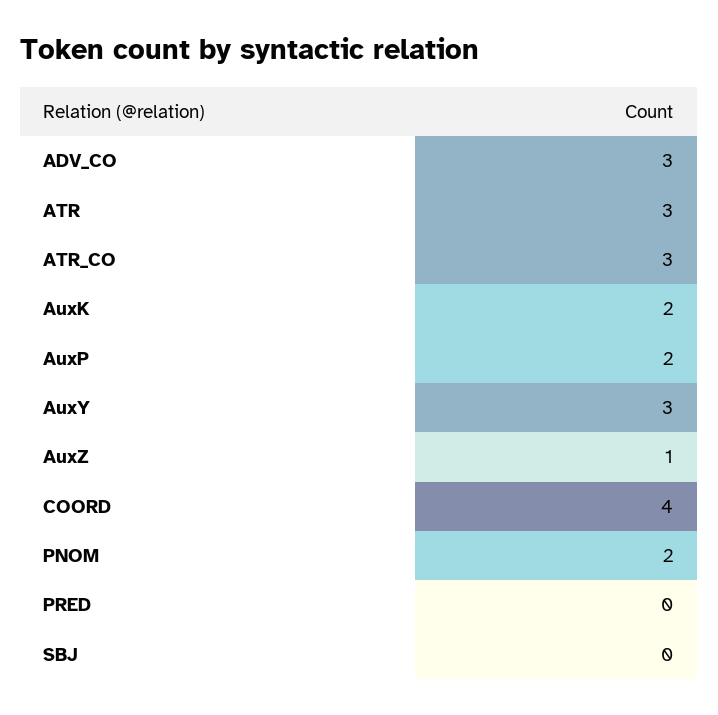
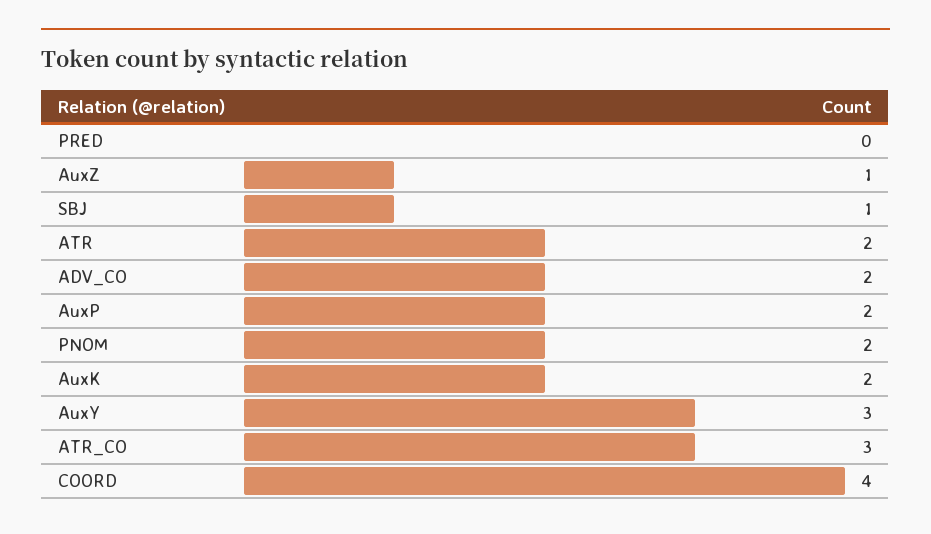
  {
-   "ADV_CO": 3,
+   "ADV_CO": 2,
-   "ATR": 3,
+   "ATR": 2,
    "ATR_CO": 3,
    "AuxK": 2,
    "AuxP": 2,
    "AuxY": 3,
    "AuxZ": 1,
    "COORD": 4,
    "PNOM": 2,
    "PRED": 0,
-   "SBJ": 0
+   "SBJ": 1
  }

